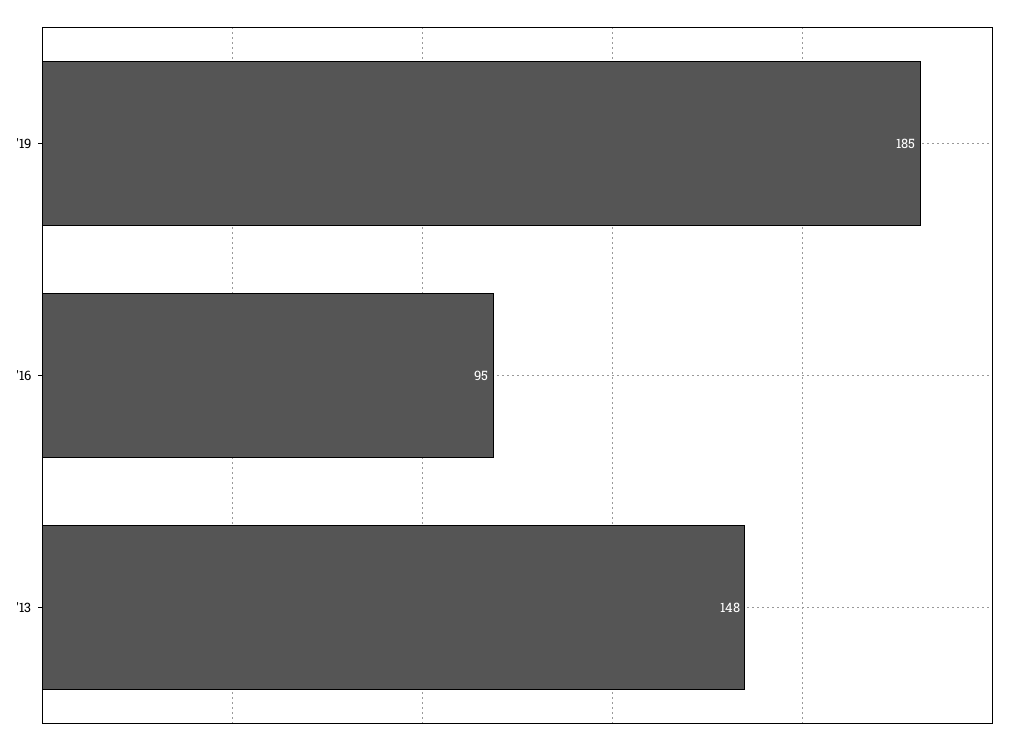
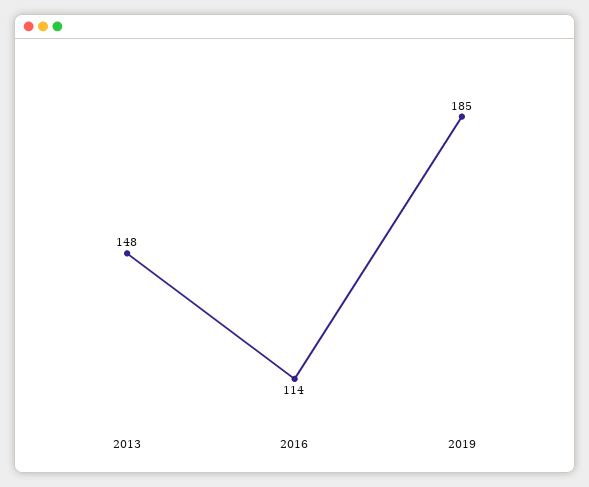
  {
    "'19": 185,
-   "'16": 95,
+   "'16": 114,
    "'13": 148
  }

